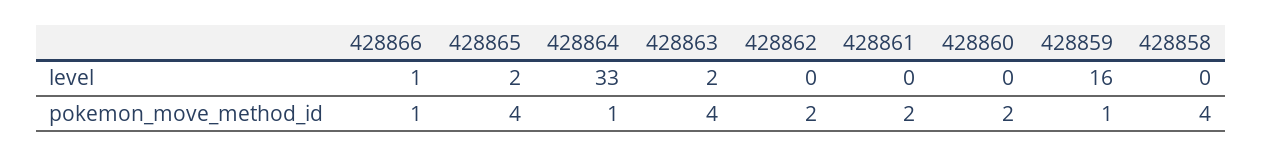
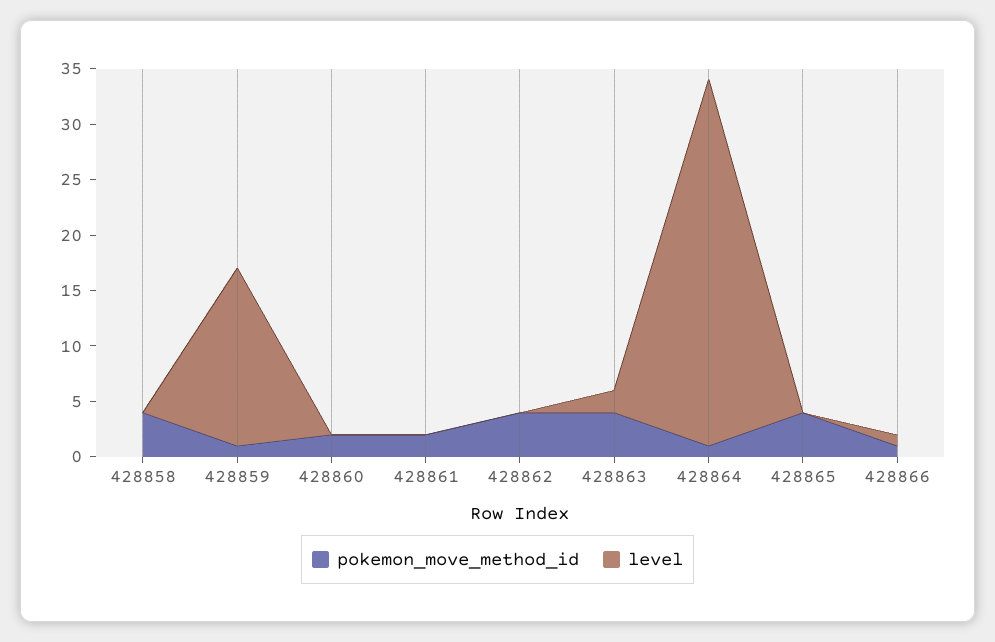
  {
    "level": {
      "428866": 1,
-     "428865": 2,
+     "428865": 0,
      "428864": 33,
      "428863": 2,
      "428862": 0,
      "428861": 0,
      "428860": 0,
      "428859": 16,
      "428858": 0
    },
    "pokemon_move_method_id": {
      "428866": 1,
      "428865": 4,
      "428864": 1,
      "428863": 4,
-     "428862": 2,
+     "428862": 4,
      "428861": 2,
      "428860": 2,
      "428859": 1,
      "428858": 4
    }
  }

